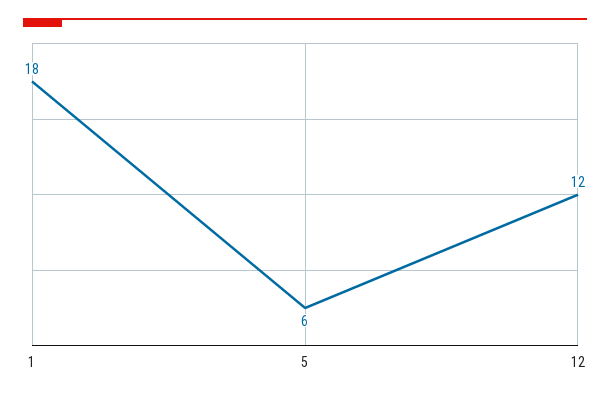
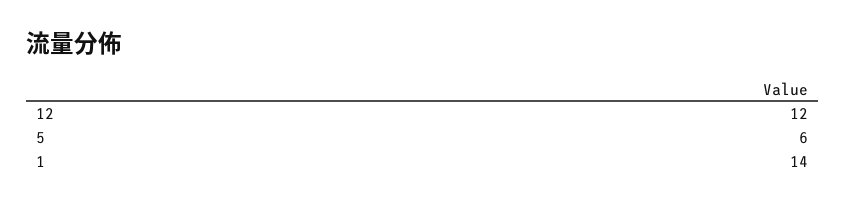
  {
-   "1": 18,
+   "1": 14,
    "5": 6,
    "12": 12
  }

